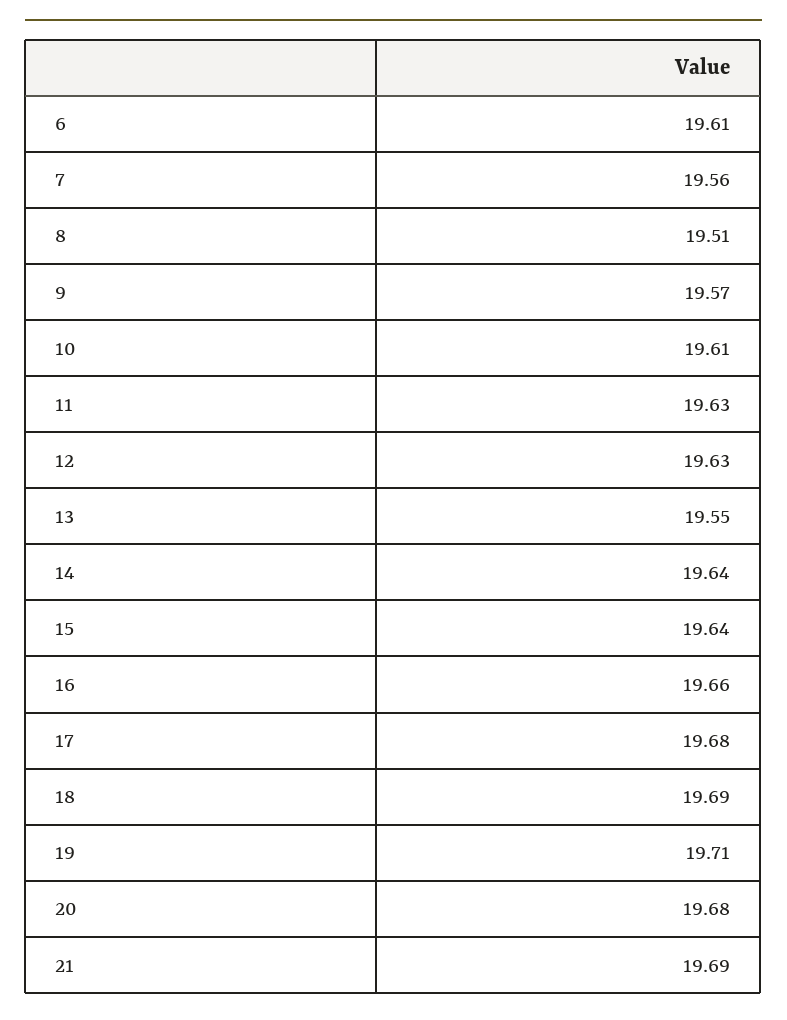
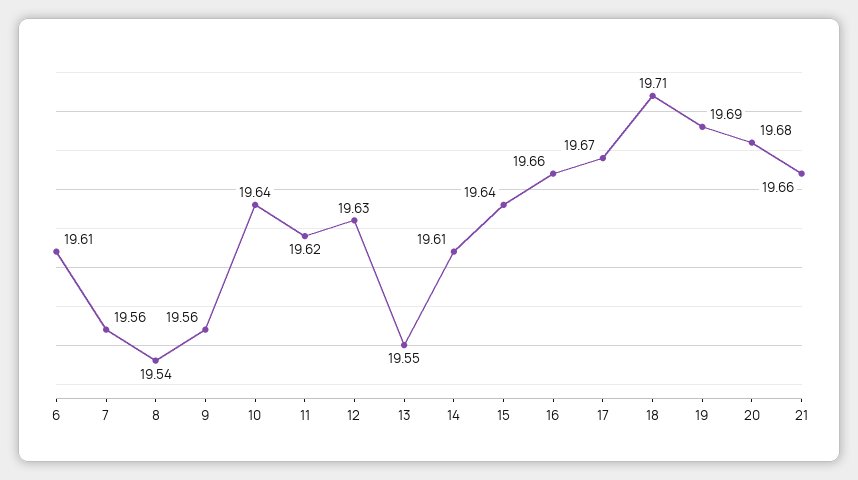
  {
    "6": 19.61,
    "7": 19.56,
-   "8": 19.51,
+   "8": 19.54,
-   "9": 19.57,
+   "9": 19.56,
-   "10": 19.61,
+   "10": 19.64,
-   "11": 19.63,
+   "11": 19.62,
    "12": 19.63,
    "13": 19.55,
-   "14": 19.64,
+   "14": 19.61,
    "15": 19.64,
    "16": 19.66,
-   "17": 19.68,
+   "17": 19.67,
-   "18": 19.69,
+   "18": 19.71,
-   "19": 19.71,
+   "19": 19.69,
    "20": 19.68,
-   "21": 19.69
+   "21": 19.66
  }

